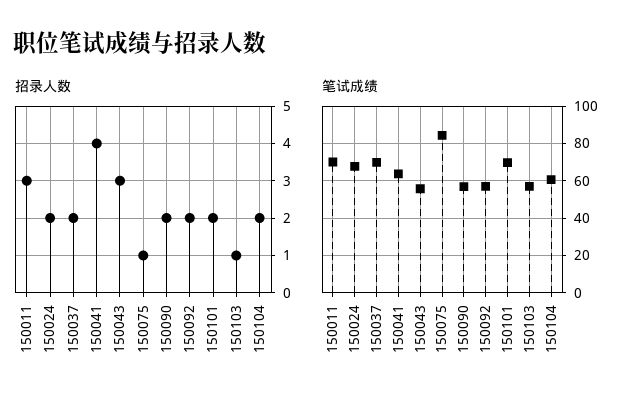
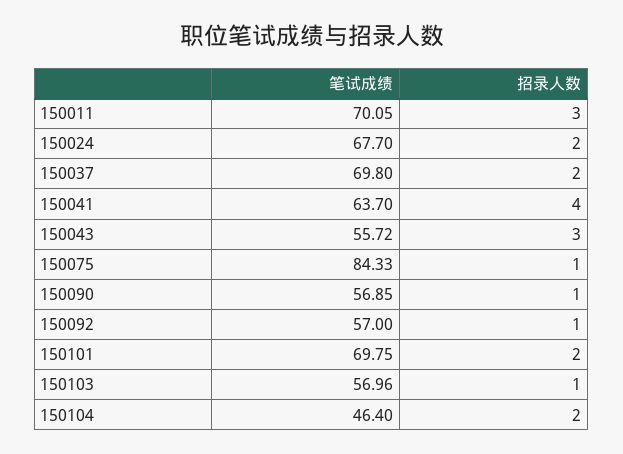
  {
    "招录人数": {
      "150011": 3,
      "150024": 2,
      "150037": 2,
      "150041": 4,
      "150043": 3,
      "150075": 1,
-     "150090": 2,
+     "150090": 1,
-     "150092": 2,
+     "150092": 1,
      "150101": 2,
      "150103": 1,
      "150104": 2
    },
    "笔试成绩": {
      "150011": 70.05,
      "150024": 67.7,
      "150037": 69.8,
      "150041": 63.7,
      "150043": 55.72,
      "150075": 84.33,
      "150090": 56.85,
      "150092": 57,
      "150101": 69.75,
      "150103": 56.96,
-     "150104": 60
+     "150104": 46.4
    }
  }

